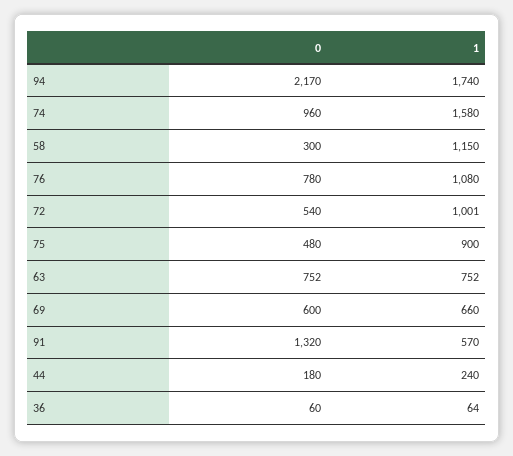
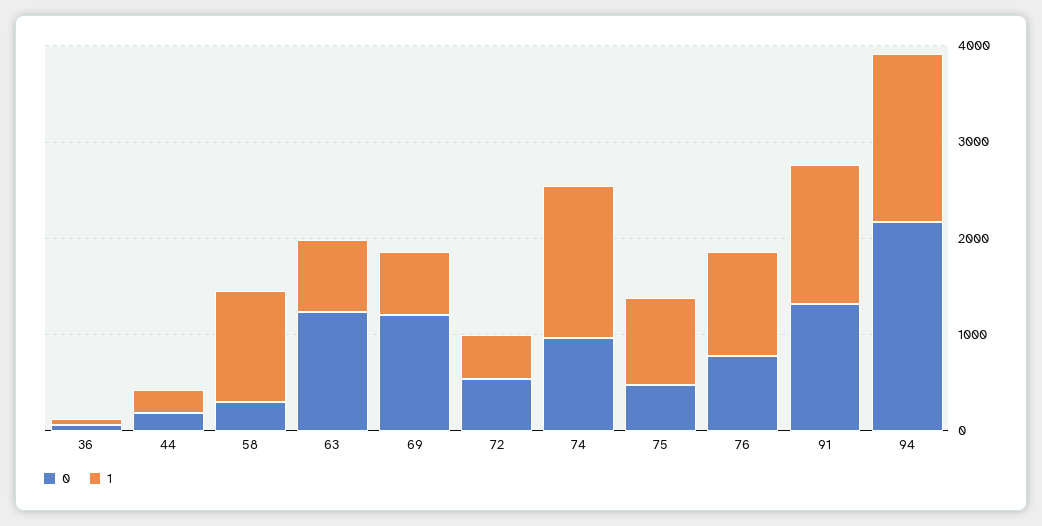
  {
    "0": {
      "94": 2170,
      "74": 960,
      "58": 300,
      "76": 780,
      "72": 540,
      "75": 480,
-     "63": 752,
+     "63": 1200,
-     "69": 600,
+     "69": 1200,
      "91": 1320,
      "44": 180,
      "36": 60
    },
    "1": {
      "94": 1740,
      "74": 1580,
      "58": 1150,
      "76": 1080,
-     "72": 1001,
+     "72": 400,
      "75": 900,
      "63": 752,
      "69": 660,
-     "91": 570,
+     "91": 1400,
      "44": 240,
      "36": 64
    }
  }

